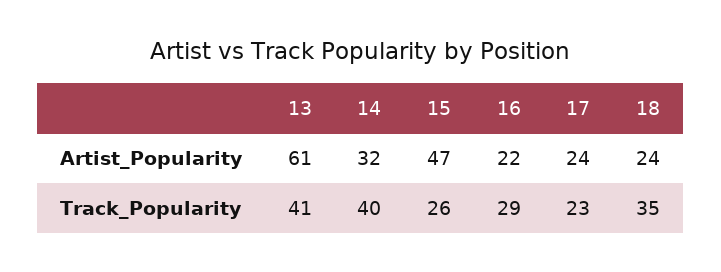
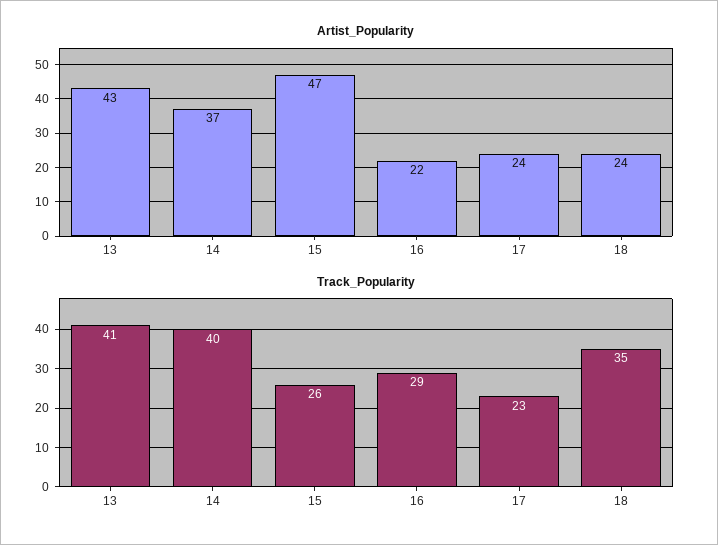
  {
    "Artist_Popularity": {
-     "13": 61,
+     "13": 43,
-     "14": 32,
+     "14": 37,
      "15": 47,
      "16": 22,
      "17": 24,
      "18": 24
    },
    "Track_Popularity": {
      "13": 41,
      "14": 40,
      "15": 26,
      "16": 29,
      "17": 23,
      "18": 35
    }
  }

